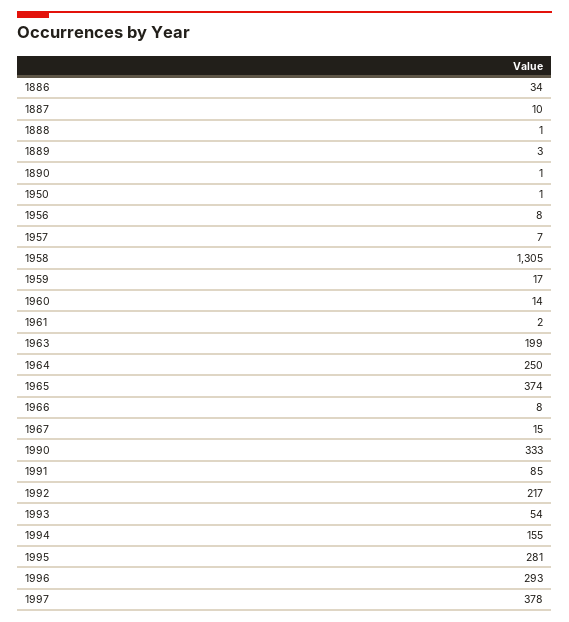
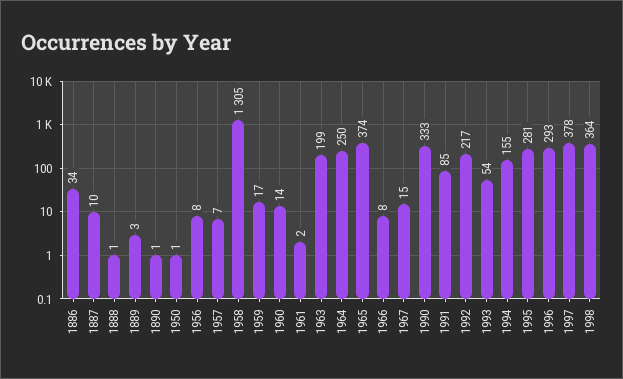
  {
    "1886": 34,
    "1887": 10,
    "1888": 1,
    "1889": 3,
    "1890": 1,
    "1950": 1,
    "1956": 8,
    "1957": 7,
    "1958": 1305,
    "1959": 17,
    "1960": 14,
    "1961": 2,
    "1963": 199,
    "1964": 250,
    "1965": 374,
    "1966": 8,
    "1967": 15,
    "1990": 333,
    "1991": 85,
    "1992": 217,
    "1993": 54,
    "1994": 155,
    "1995": 281,
    "1996": 293,
-   "1997": 378
+   "1997": 378,
+   "1998": 364
  }

